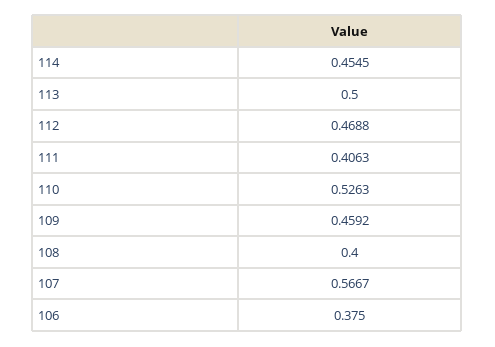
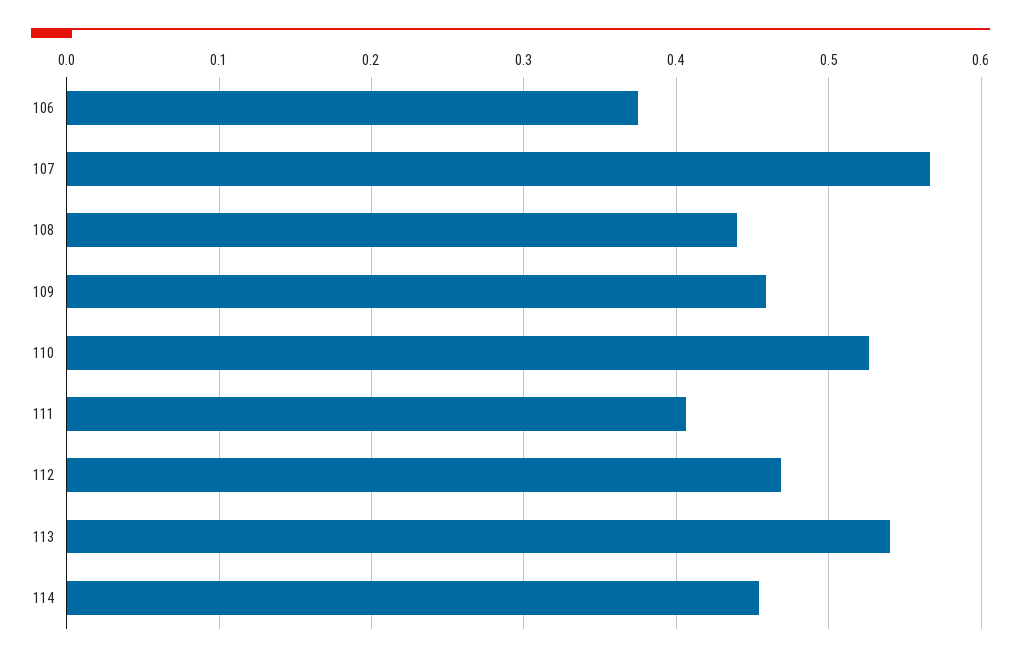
  {
    "114": 0.4545,
-   "113": 0.5,
+   "113": 0.54,
    "112": 0.4688,
    "111": 0.4063,
    "110": 0.5263,
    "109": 0.4592,
-   "108": 0.4,
+   "108": 0.44,
    "107": 0.5667,
    "106": 0.375
  }

